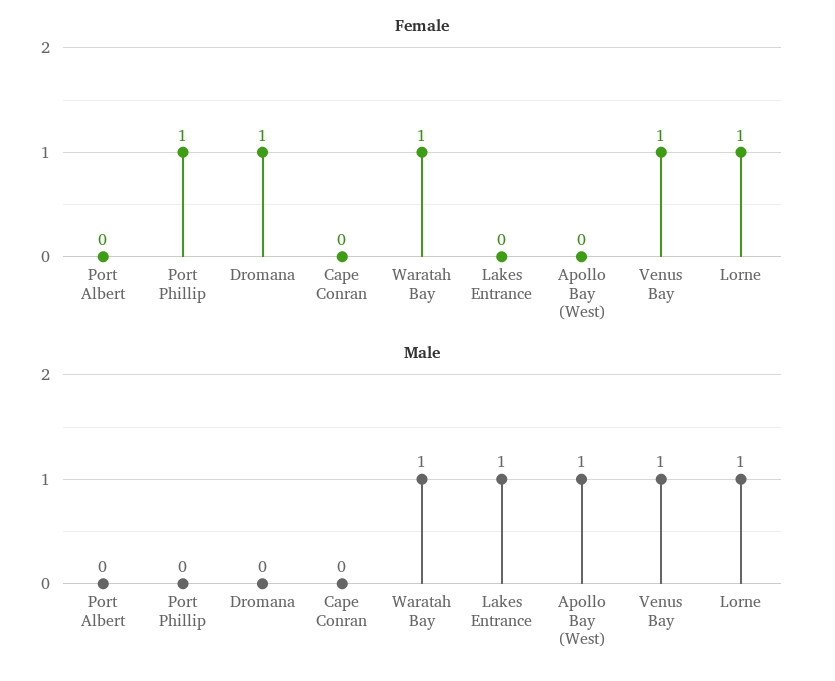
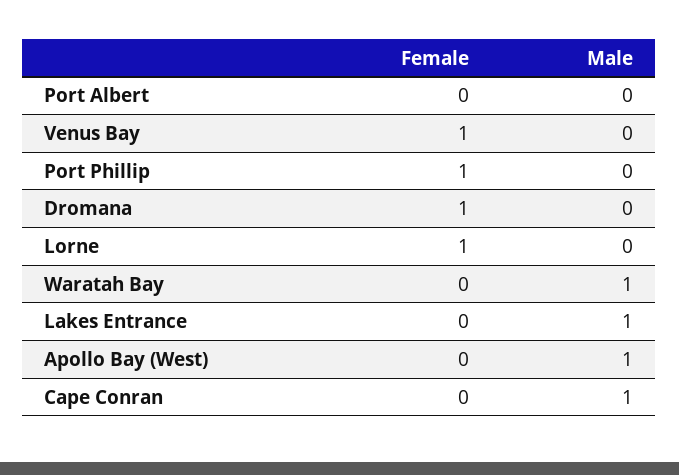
  {
    "Female": {
      "Port Albert": 0,
      "Port Phillip": 1,
      "Dromana": 1,
      "Cape Conran": 0,
-     "Waratah Bay": 1,
+     "Waratah Bay": 0,
      "Lakes Entrance": 0,
      "Apollo Bay (West)": 0,
      "Venus Bay": 1,
      "Lorne": 1
    },
    "Male": {
      "Port Albert": 0,
      "Port Phillip": 0,
      "Dromana": 0,
-     "Cape Conran": 0,
+     "Cape Conran": 1,
      "Waratah Bay": 1,
      "Lakes Entrance": 1,
      "Apollo Bay (West)": 1,
-     "Venus Bay": 1,
+     "Venus Bay": 0,
-     "Lorne": 1
+     "Lorne": 0
    }
  }

